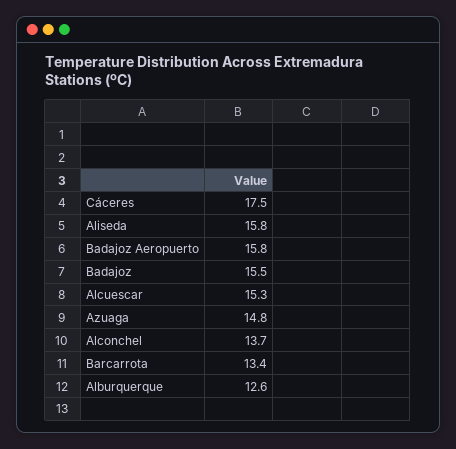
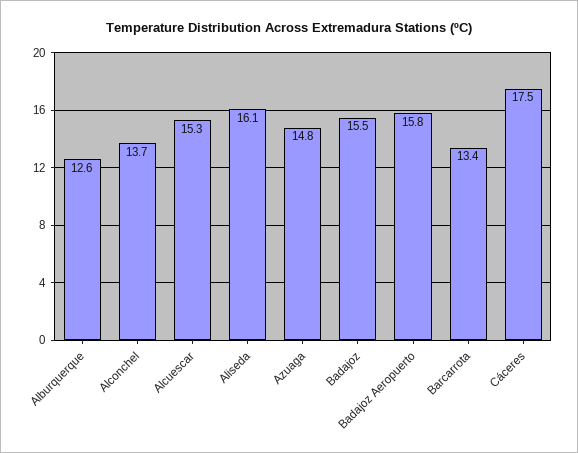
  {
    "Cáceres": 17.5,
-   "Aliseda": 15.8,
+   "Aliseda": 16.1,
    "Badajoz Aeropuerto": 15.8,
    "Badajoz": 15.5,
    "Alcuescar": 15.3,
    "Azuaga": 14.8,
    "Alconchel": 13.7,
    "Barcarrota": 13.4,
    "Alburquerque": 12.6
  }

